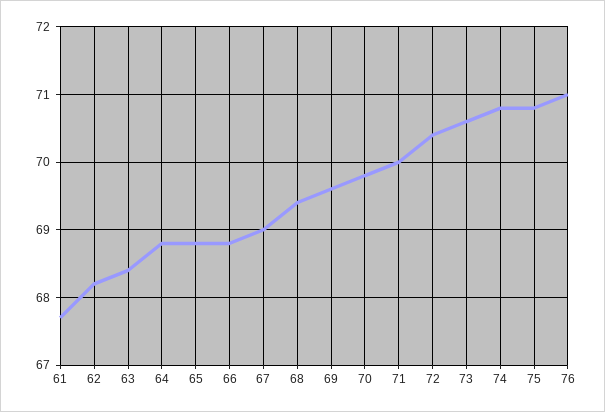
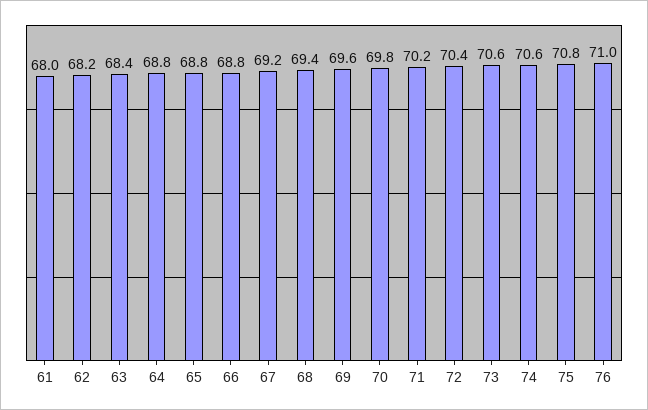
  {
-   "61": 67.7,
+   "61": 68,
    "62": 68.2,
    "63": 68.4,
    "64": 68.8,
    "65": 68.8,
    "66": 68.8,
-   "67": 69,
+   "67": 69.2,
    "68": 69.4,
    "69": 69.6,
    "70": 69.8,
-   "71": 70,
+   "71": 70.2,
    "72": 70.4,
    "73": 70.6,
-   "74": 70.8,
+   "74": 70.6,
    "75": 70.8,
    "76": 71
  }

